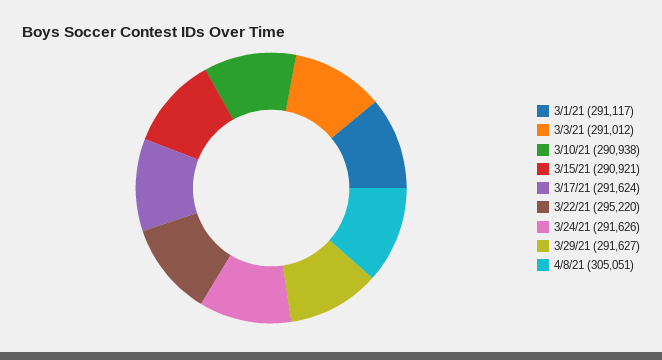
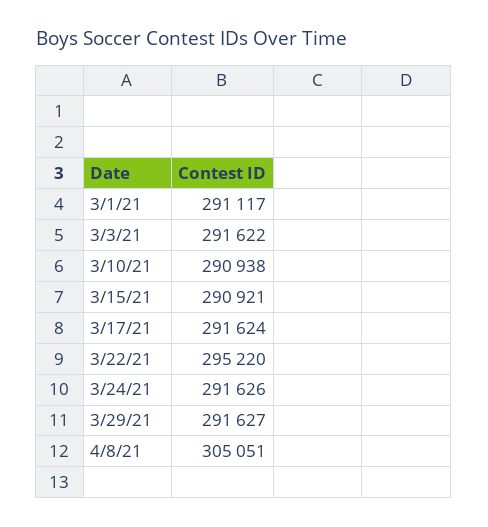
  {
    "3/1/21": 291117,
-   "3/3/21": 291012,
+   "3/3/21": 291622,
    "3/10/21": 290938,
    "3/15/21": 290921,
    "3/17/21": 291624,
    "3/22/21": 295220,
    "3/24/21": 291626,
    "3/29/21": 291627,
    "4/8/21": 305051
  }

